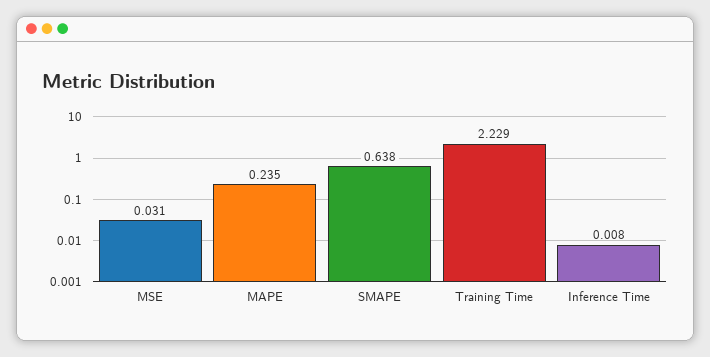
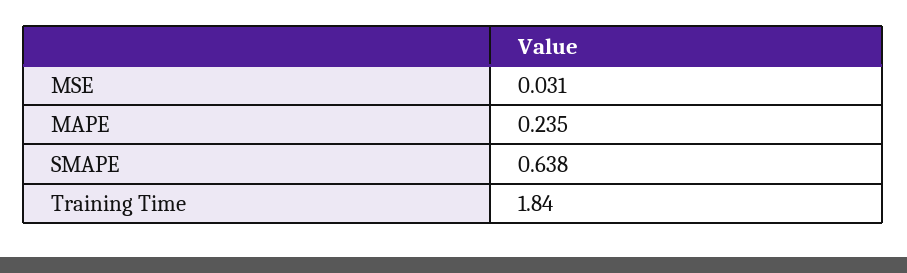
  {
    "MSE": 0.031,
    "MAPE": 0.235,
    "SMAPE": 0.638,
-   "Training Time": 2.229,
+   "Training Time": 1.84
-   "Inference Time": 0.008
  }

